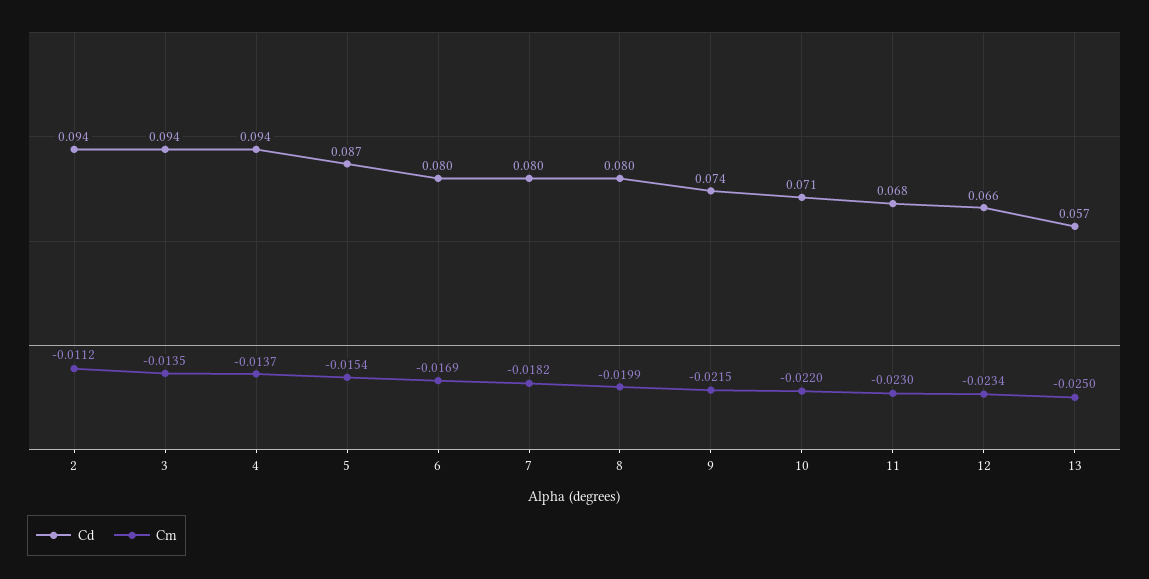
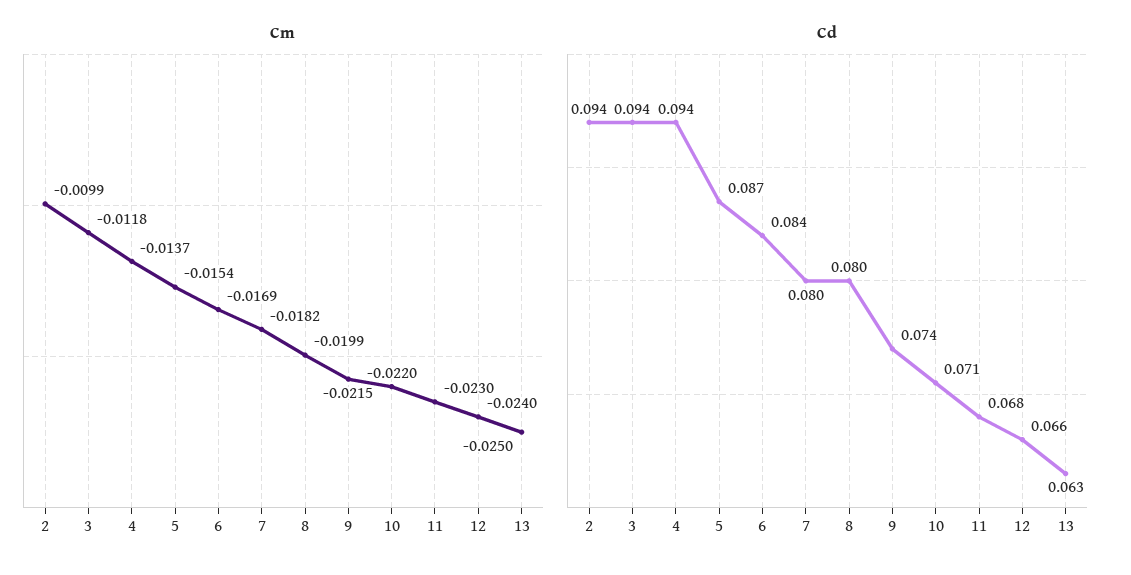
  {
    "Cd": {
      "2": 0.094,
      "3": 0.094,
      "4": 0.094,
      "5": 0.087,
-     "6": 0.08,
+     "6": 0.084,
      "7": 0.08,
      "8": 0.08,
      "9": 0.074,
      "10": 0.071,
      "11": 0.068,
      "12": 0.066,
-     "13": 0.057
+     "13": 0.063
    },
    "Cm": {
-     "2": -0.0112,
+     "2": -0.0099,
-     "3": -0.0135,
+     "3": -0.0118,
      "4": -0.0137,
      "5": -0.0154,
      "6": -0.0169,
      "7": -0.0182,
      "8": -0.0199,
      "9": -0.0215,
      "10": -0.022,
      "11": -0.023,
-     "12": -0.0234,
+     "12": -0.024,
      "13": -0.025
    }
  }

